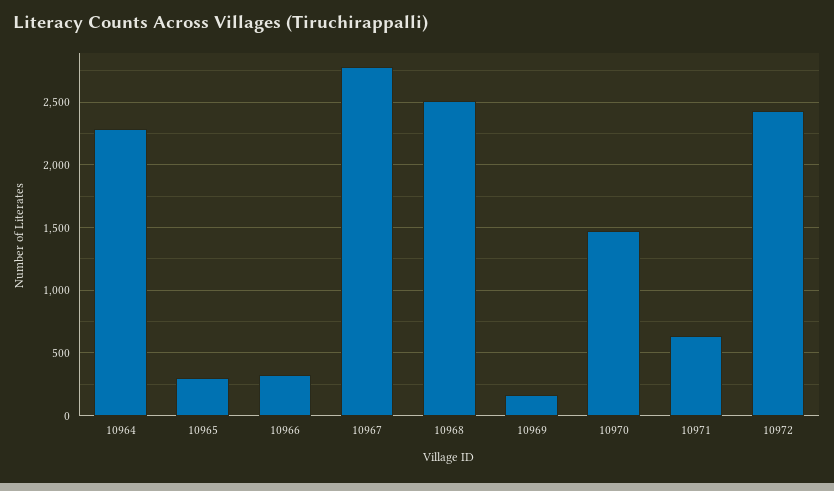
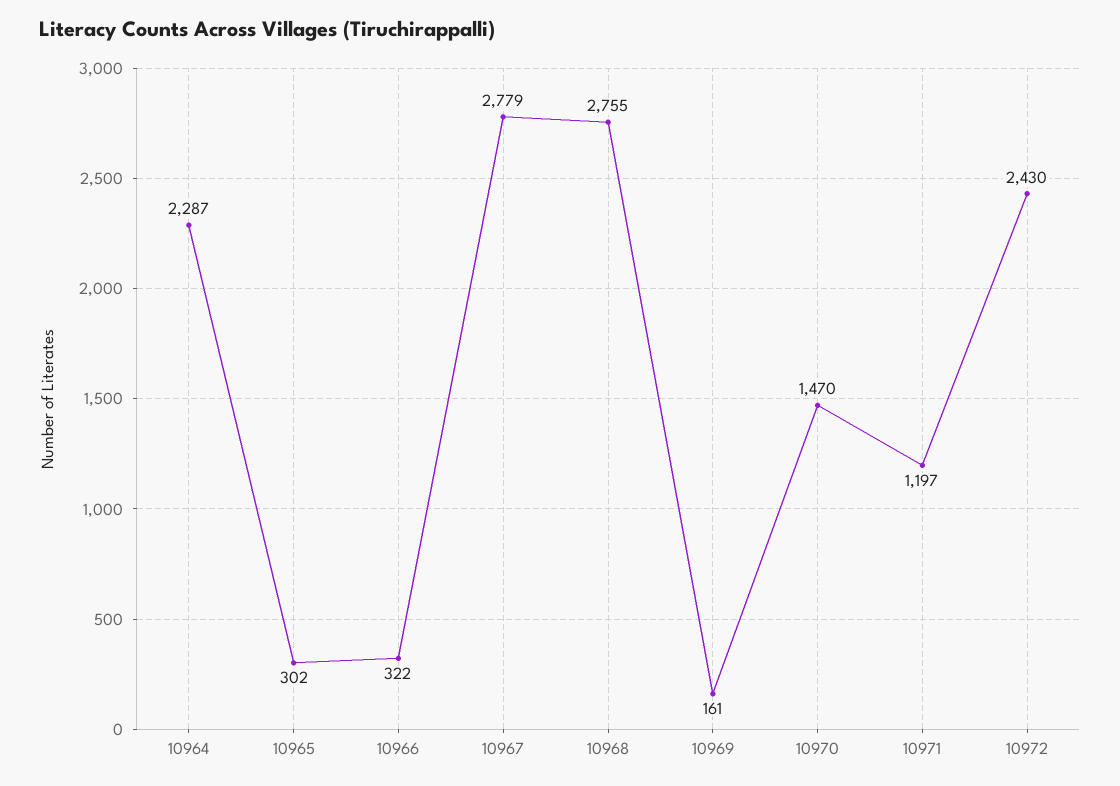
  {
    "10964": 2287,
    "10965": 302,
    "10966": 322,
    "10967": 2779,
-   "10968": 2500,
+   "10968": 2755,
    "10969": 161,
    "10970": 1470,
-   "10971": 650,
+   "10971": 1197,
    "10972": 2430
  }

